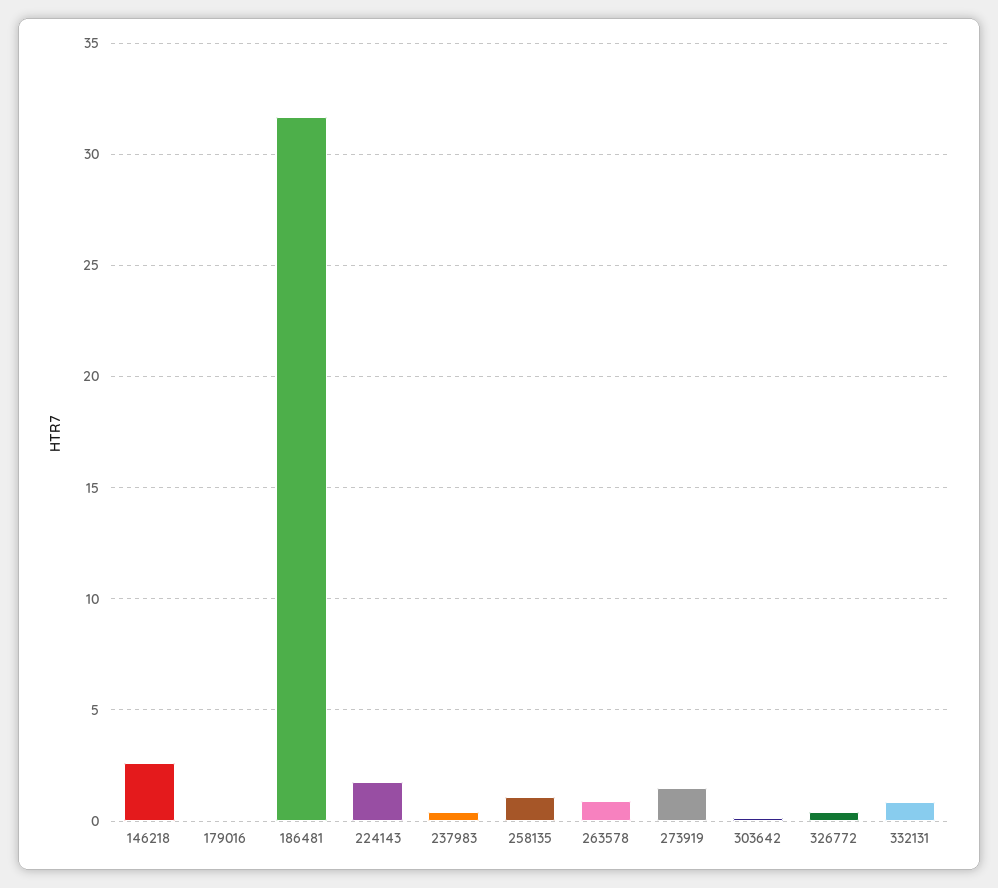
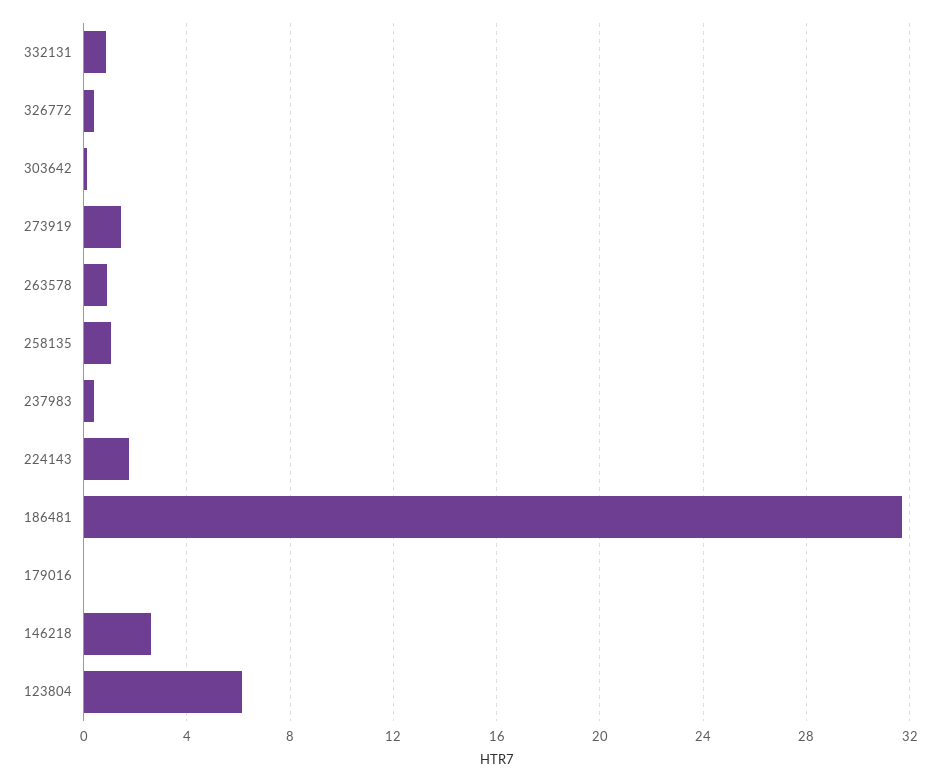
  {
    "146218": 2.5,
    "179016": 0,
    "186481": 31.5,
    "224143": 2,
    "237983": 0.5,
    "258135": 1,
    "263578": 1,
    "273919": 1.5,
    "303642": 0,
    "326772": 0.5,
-   "332131": 1
+   "332131": 1,
+   "123804": 6
  }

